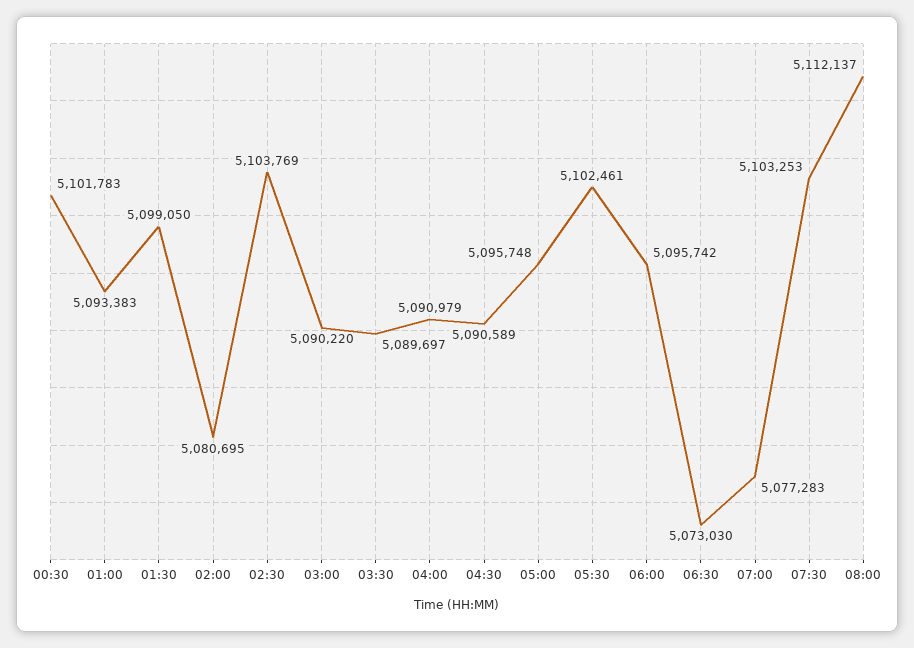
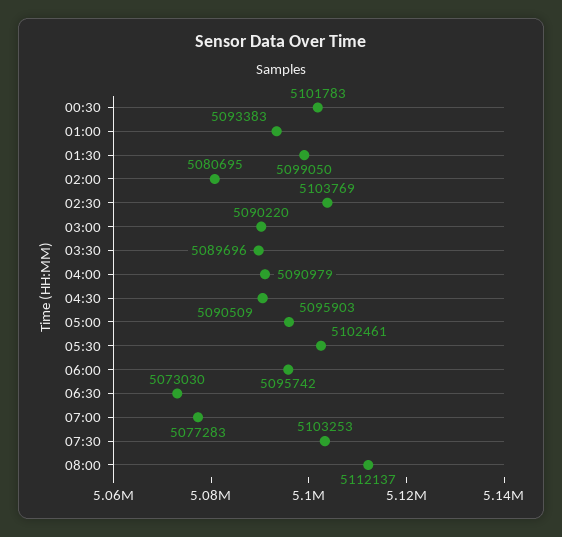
  {
    "00:30": 5101783,
    "01:00": 5093383,
    "01:30": 5099050,
    "02:00": 5080695,
    "02:30": 5103769,
    "03:00": 5090220,
-   "03:30": 5089697,
+   "03:30": 5089696,
    "04:00": 5090979,
-   "04:30": 5090589,
+   "04:30": 5090509,
-   "05:00": 5095748,
+   "05:00": 5095903,
    "05:30": 5102461,
    "06:00": 5095742,
    "06:30": 5073030,
    "07:00": 5077283,
    "07:30": 5103253,
    "08:00": 5112137
  }

